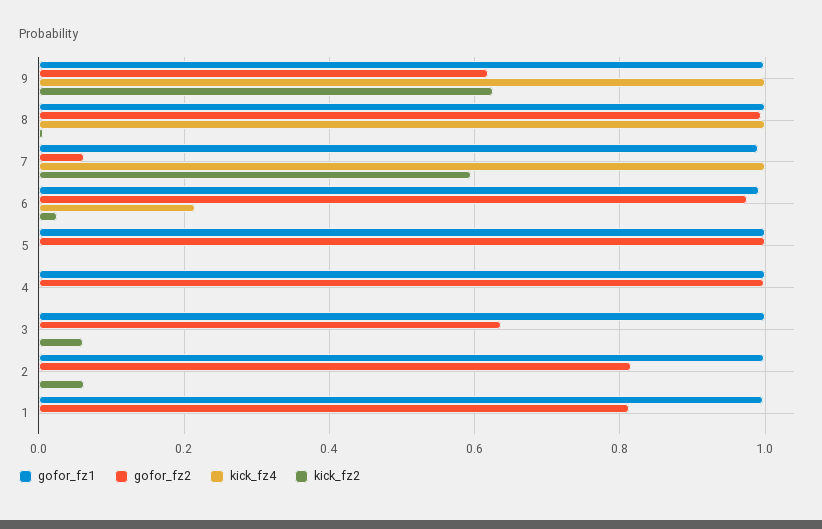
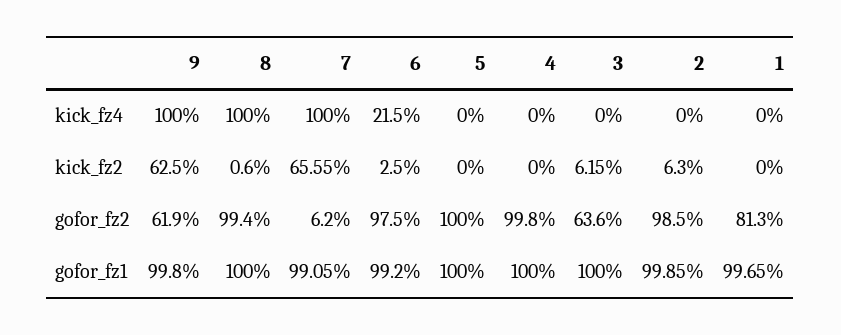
  {
    "gofor_fz1": {
      "9": 0.998,
      "8": 1,
      "7": 0.9905,
      "6": 0.992,
      "5": 1,
      "4": 1,
      "3": 1,
      "2": 0.9985,
      "1": 0.9965
    },
    "gofor_fz2": {
      "9": 0.619,
      "8": 0.994,
      "7": 0.062,
      "6": 0.975,
      "5": 1,
      "4": 0.998,
      "3": 0.636,
-     "2": 0.82,
+     "2": 0.985,
      "1": 0.813
    },
    "kick_fz4": {
      "9": 1,
      "8": 1,
      "7": 1,
      "6": 0.215,
      "5": 0,
      "4": 0,
      "3": 0,
      "2": 0,
      "1": 0
    },
    "kick_fz2": {
      "9": 0.625,
      "8": 0.006,
-     "7": 0.6,
+     "7": 0.6555,
      "6": 0.025,
      "5": 0,
      "4": 0,
      "3": 0.0615,
      "2": 0.063,
      "1": 0
    }
  }

